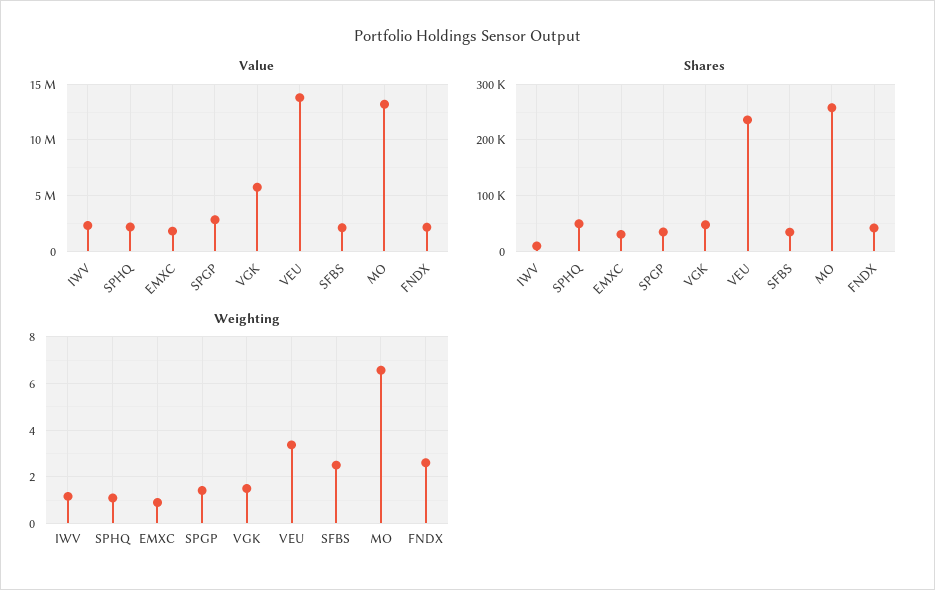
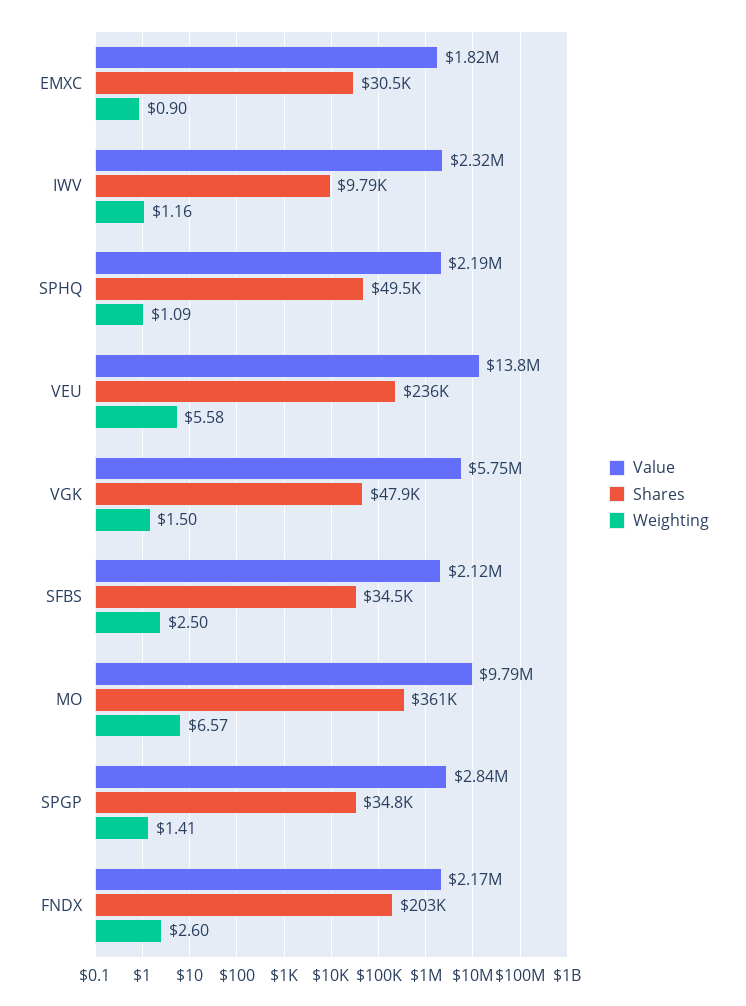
  {
    "Value": {
      "IWV": 2320000,
      "SPHQ": 2190000,
      "EMXC": 1820000,
      "SPGP": 2840000,
      "VGK": 5750000,
      "VEU": 13800000,
      "SFBS": 2120000,
-     "MO": 13000000,
+     "MO": 9790000,
      "FNDX": 2170000
    },
    "Shares": {
      "IWV": 9790,
      "SPHQ": 49500,
      "EMXC": 30500,
      "SPGP": 34800,
      "VGK": 47900,
      "VEU": 236000,
      "SFBS": 34500,
-     "MO": 260000,
+     "MO": 361000,
-     "FNDX": 40000
+     "FNDX": 203000
    },
    "Weighting": {
      "IWV": 1.16,
      "SPHQ": 1.09,
      "EMXC": 0.9,
      "SPGP": 1.41,
      "VGK": 1.5,
-     "VEU": 3.5,
+     "VEU": 5.58,
      "SFBS": 2.5,
      "MO": 6.57,
      "FNDX": 2.6
    }
  }

